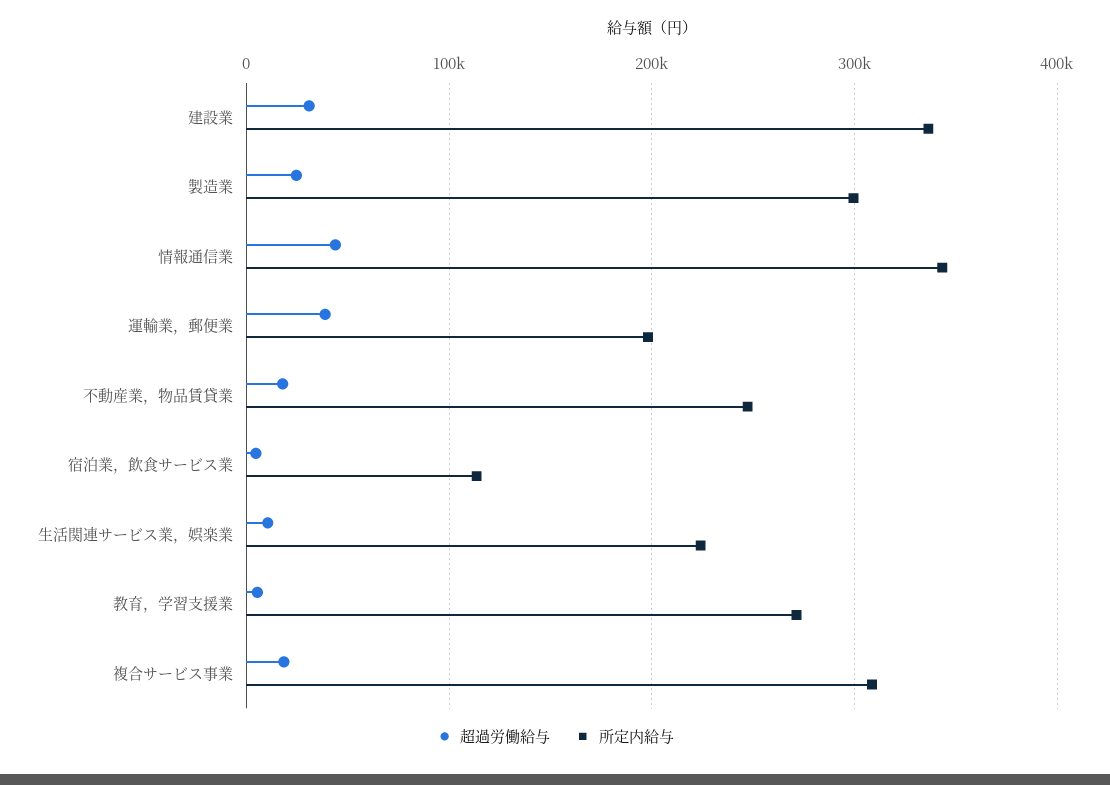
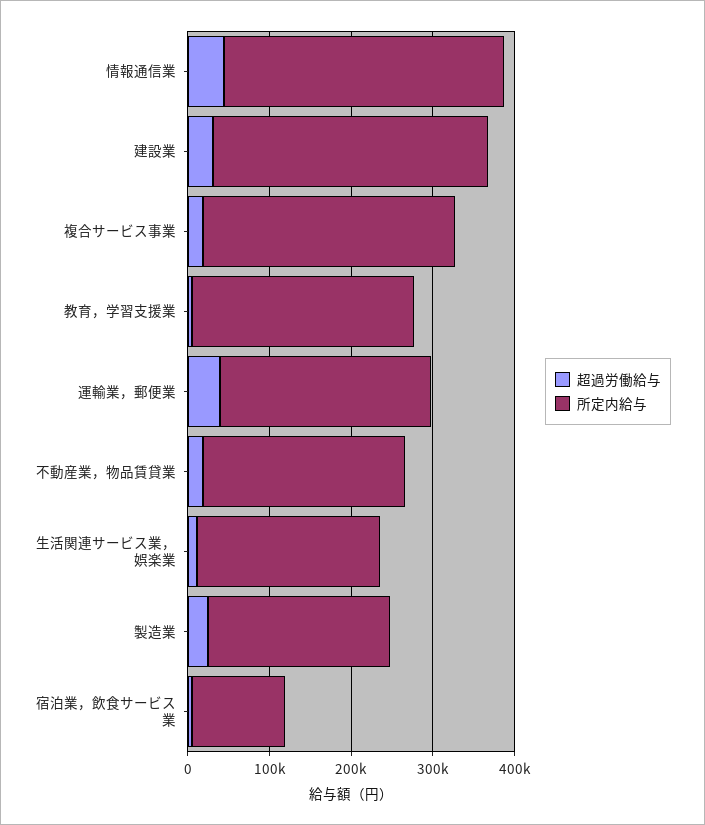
  {
    "超過労働給与": {
      "建設業": 30000,
      "製造業": 20000,
      "情報通信業": 40000,
      "運輸業，郵便業": 40000,
      "不動産業，物品賃貸業": 20000,
      "宿泊業，飲食サービス業": 0,
      "生活関連サービス業，娯楽業": 10000,
      "教育，学習支援業": 10000,
      "複合サービス事業": 20000
    },
    "所定内給与": {
      "建設業": 340000,
-     "製造業": 300000,
+     "製造業": 220000,
      "情報通信業": 340000,
-     "運輸業，郵便業": 200000,
+     "運輸業，郵便業": 260000,
      "不動産業，物品賃貸業": 250000,
      "宿泊業，飲食サービス業": 110000,
      "生活関連サービス業，娯楽業": 220000,
      "教育，学習支援業": 270000,
      "複合サービス事業": 310000
    }
  }

